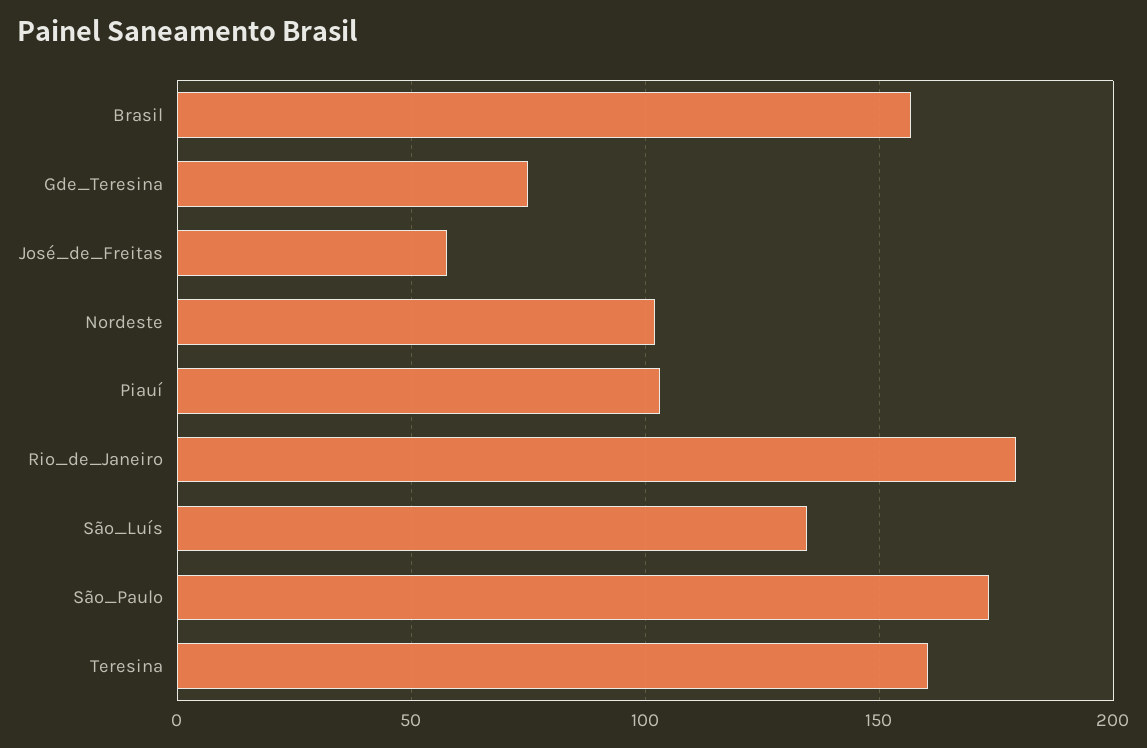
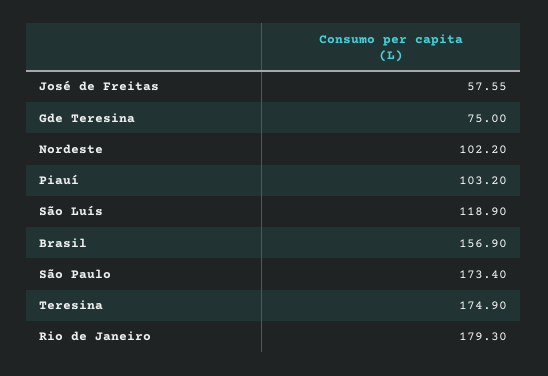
  {
    "Brasil": 156.9,
    "Gde_Teresina": 75,
    "José_de_Freitas": 57.55,
    "Nordeste": 102.2,
    "Piauí": 103.2,
    "Rio_de_Janeiro": 179.3,
-   "São_Luís": 135,
+   "São_Luís": 118.9,
    "São_Paulo": 173.4,
-   "Teresina": 160
+   "Teresina": 174.9
  }

